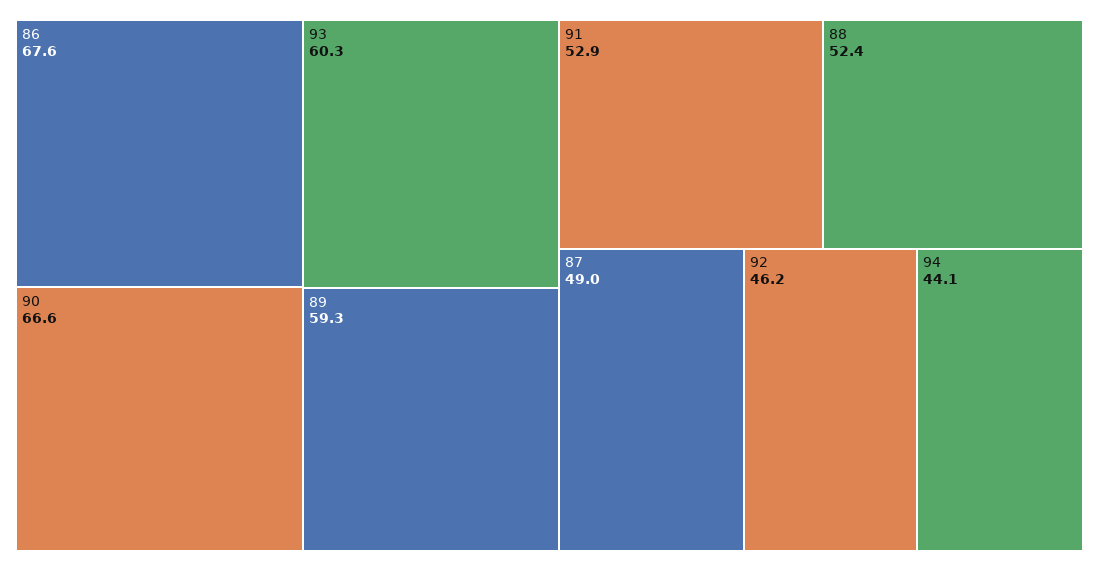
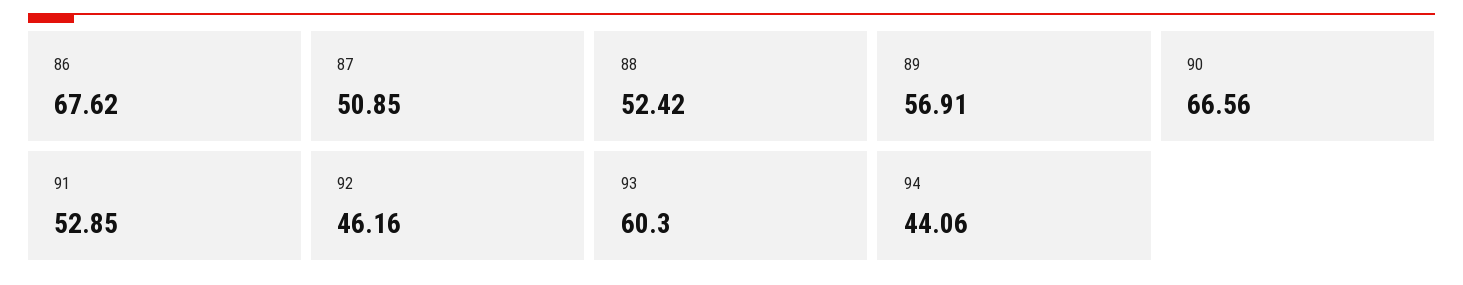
  {
    "86": 67.62,
    "90": 66.56,
    "93": 60.3,
-   "89": 59.3,
+   "89": 56.91,
    "91": 52.85,
    "88": 52.42,
-   "87": 49,
+   "87": 50.85,
    "92": 46.16,
    "94": 44.06
  }

